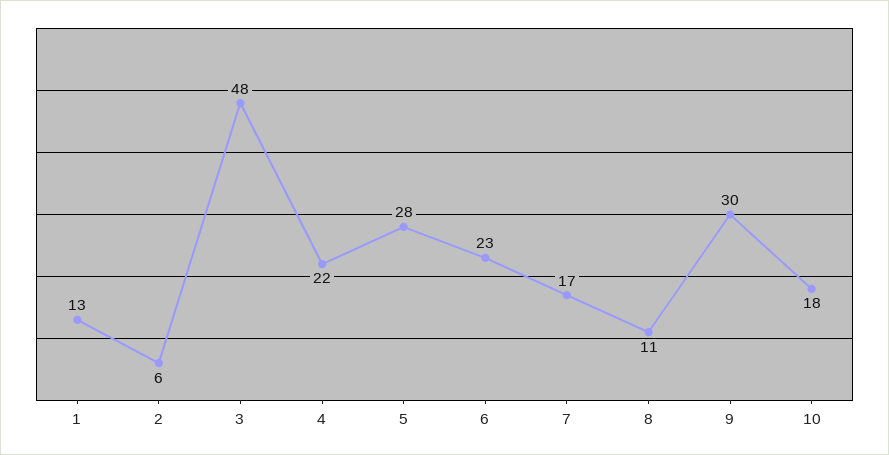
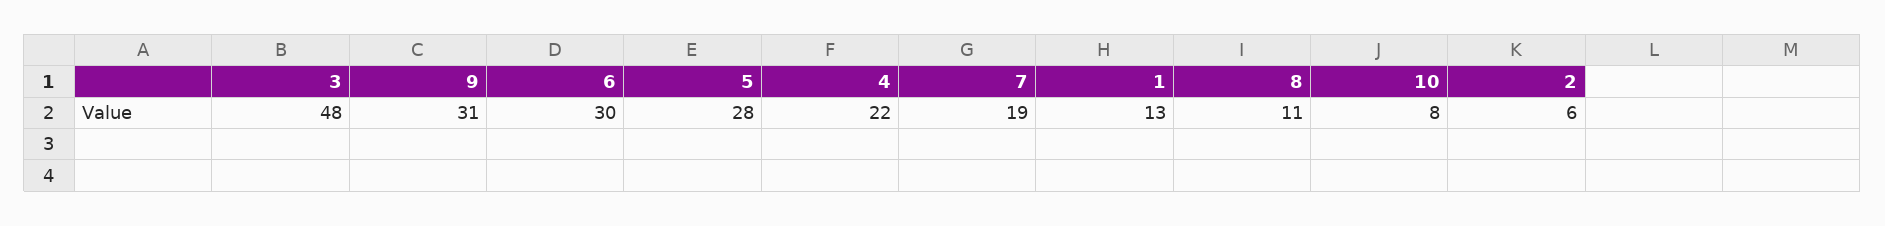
  {
    "1": 13,
    "2": 6,
    "3": 48,
    "4": 22,
    "5": 28,
-   "6": 23,
+   "6": 30,
-   "7": 17,
+   "7": 19,
    "8": 11,
-   "9": 30,
+   "9": 31,
-   "10": 18
+   "10": 8
  }

